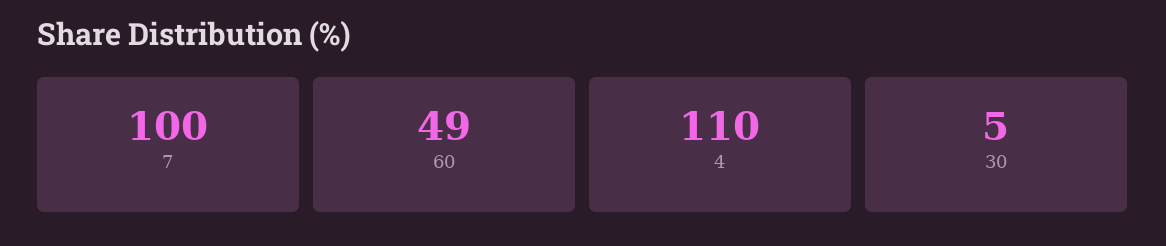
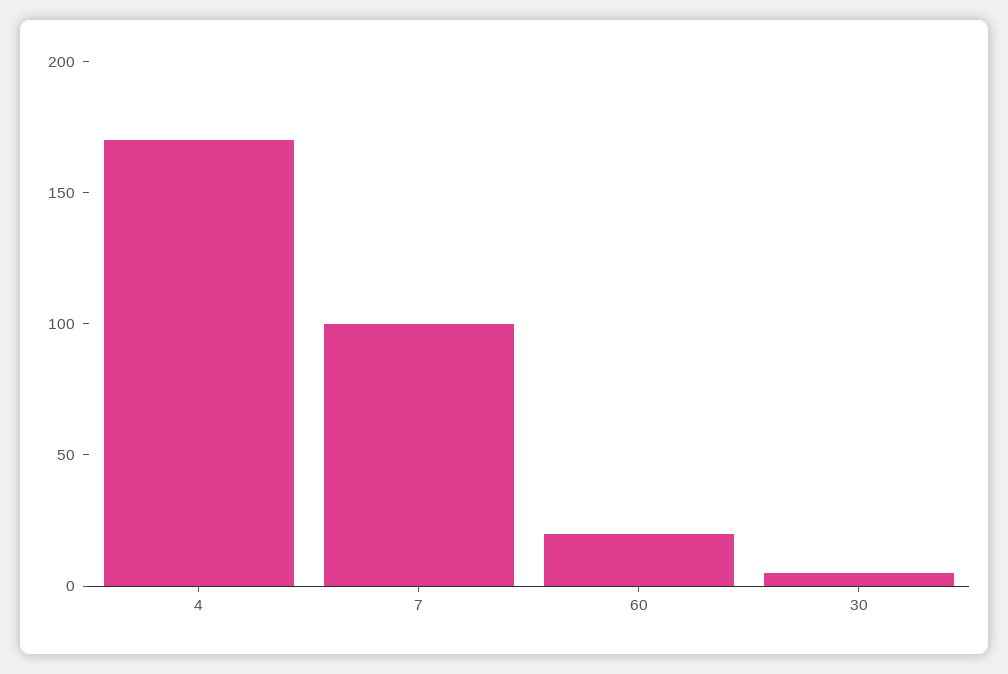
  {
    "7": 100,
-   "60": 49,
+   "60": 20,
-   "4": 110,
+   "4": 170,
    "30": 5
  }

